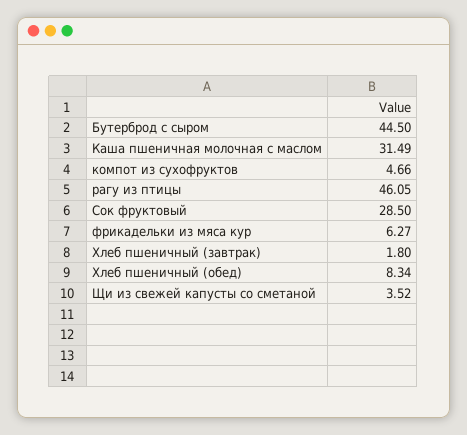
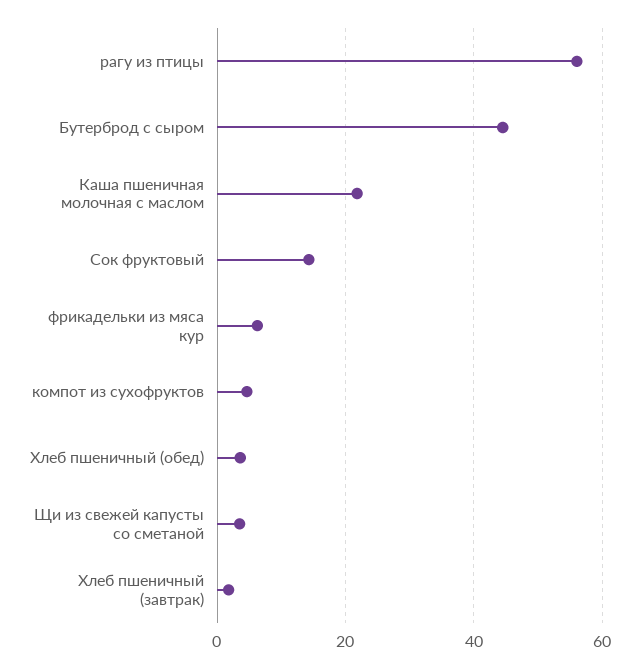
  {
    "Бутерброд с сыром": 44.5,
-   "Каша пшеничная молочная с маслом": 31.49,
+   "Каша пшеничная молочная с маслом": 22,
    "компот из сухофруктов": 4.66,
-   "рагу из птицы": 46.05,
+   "рагу из птицы": 56,
-   "Сок фруктовый": 28.5,
+   "Сок фруктовый": 14,
    "фрикадельки из мяса кур": 6.27,
    "Хлеб пшеничный (завтрак)": 1.8,
-   "Хлеб пшеничный (обед)": 8.34,
+   "Хлеб пшеничный (обед)": 4,
    "Щи из свежей капусты со сметаной": 3.52
  }

